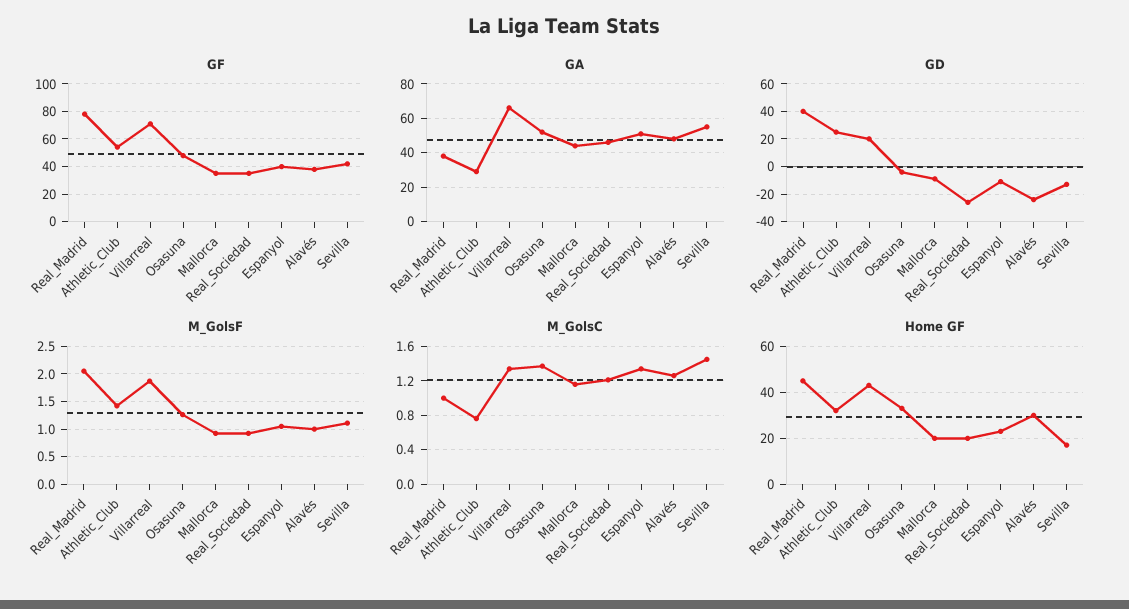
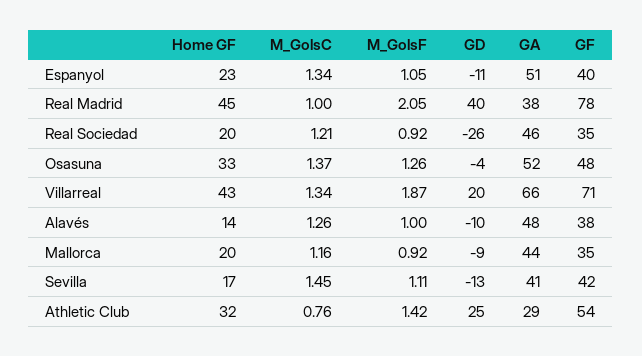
  {
    "GF": {
      "Real_Madrid": 78,
      "Athletic_Club": 54,
      "Villarreal": 71,
      "Osasuna": 48,
      "Mallorca": 35,
      "Real_Sociedad": 35,
      "Espanyol": 40,
      "Alavés": 38,
      "Sevilla": 42
    },
    "GA": {
      "Real_Madrid": 38,
      "Athletic_Club": 29,
      "Villarreal": 66,
      "Osasuna": 52,
      "Mallorca": 44,
      "Real_Sociedad": 46,
      "Espanyol": 51,
      "Alavés": 48,
-     "Sevilla": 55
+     "Sevilla": 41
    },
    "GD": {
      "Real_Madrid": 40,
      "Athletic_Club": 25,
      "Villarreal": 20,
      "Osasuna": -4,
      "Mallorca": -9,
      "Real_Sociedad": -26,
      "Espanyol": -11,
-     "Alavés": -25,
+     "Alavés": -10,
      "Sevilla": -13
    },
    "M_GolsF": {
      "Real_Madrid": 2.05,
      "Athletic_Club": 1.42,
      "Villarreal": 1.87,
      "Osasuna": 1.26,
      "Mallorca": 0.92,
      "Real_Sociedad": 0.92,
      "Espanyol": 1.05,
      "Alavés": 1,
      "Sevilla": 1.11
    },
    "M_GolsC": {
      "Real_Madrid": 1,
      "Athletic_Club": 0.76,
      "Villarreal": 1.34,
      "Osasuna": 1.37,
      "Mallorca": 1.16,
      "Real_Sociedad": 1.21,
      "Espanyol": 1.34,
      "Alavés": 1.26,
      "Sevilla": 1.45
    },
    "Home GF": {
      "Real_Madrid": 45,
      "Athletic_Club": 32,
      "Villarreal": 43,
      "Osasuna": 33,
      "Mallorca": 20,
      "Real_Sociedad": 20,
      "Espanyol": 23,
-     "Alavés": 30,
+     "Alavés": 14,
      "Sevilla": 17
    }
  }

